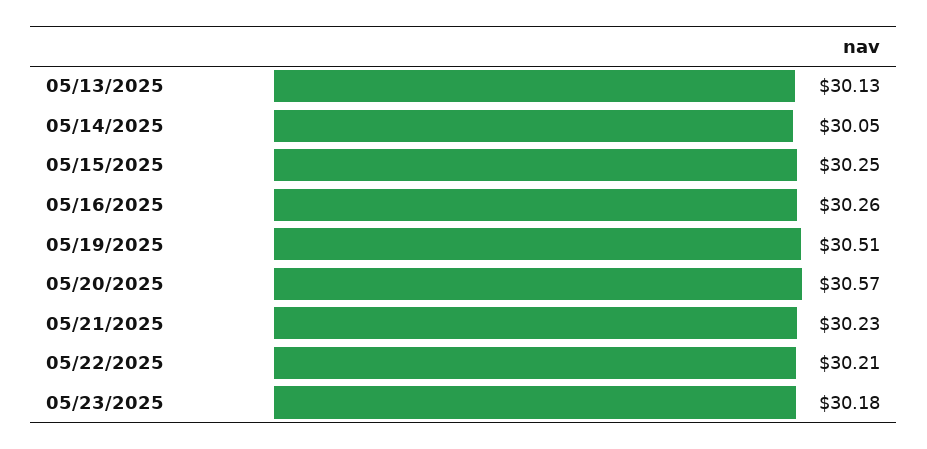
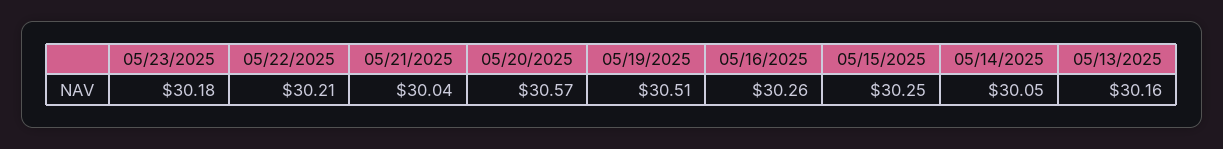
  {
-   "05/13/2025": 30.13,
+   "05/13/2025": 30.16,
    "05/14/2025": 30.05,
    "05/15/2025": 30.25,
    "05/16/2025": 30.26,
    "05/19/2025": 30.51,
    "05/20/2025": 30.57,
-   "05/21/2025": 30.23,
+   "05/21/2025": 30.04,
    "05/22/2025": 30.21,
    "05/23/2025": 30.18
  }

